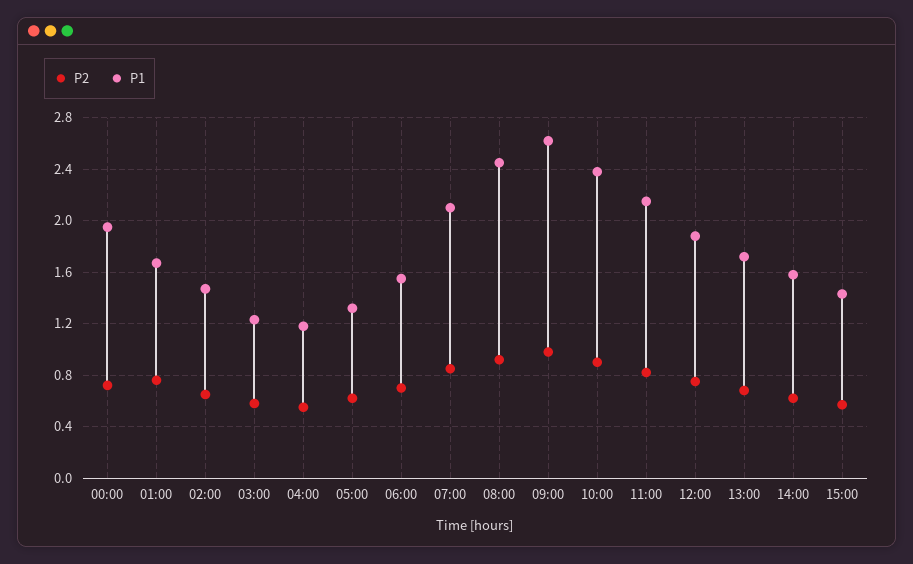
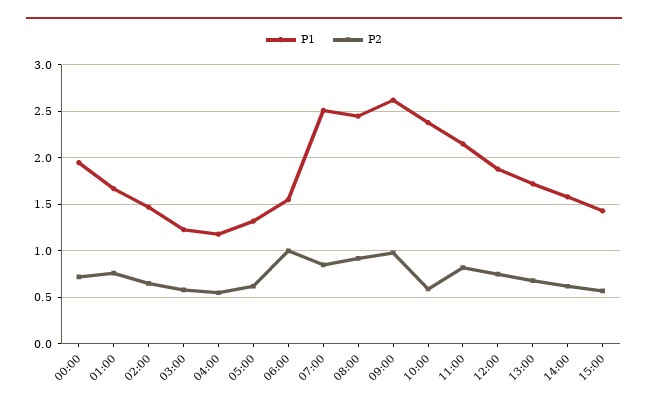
  {
    "P2": {
      "00:00": 0.7,
      "01:00": 0.75,
      "02:00": 0.65,
      "03:00": 0.6,
      "04:00": 0.55,
      "05:00": 0.6,
-     "06:00": 0.7,
+     "06:00": 1,
      "07:00": 0.85,
      "08:00": 0.9,
      "09:00": 1,
-     "10:00": 0.9,
+     "10:00": 0.6,
      "11:00": 0.8,
      "12:00": 0.75,
      "13:00": 0.7,
      "14:00": 0.6,
      "15:00": 0.55
    },
    "P1": {
      "00:00": 1.95,
      "01:00": 1.65,
      "02:00": 1.45,
      "03:00": 1.25,
      "04:00": 1.2,
      "05:00": 1.3,
      "06:00": 1.55,
-     "07:00": 2.1,
+     "07:00": 2.5,
      "08:00": 2.45,
      "09:00": 2.6,
      "10:00": 2.4,
      "11:00": 2.15,
      "12:00": 1.9,
      "13:00": 1.7,
      "14:00": 1.6,
      "15:00": 1.45
    }
  }

